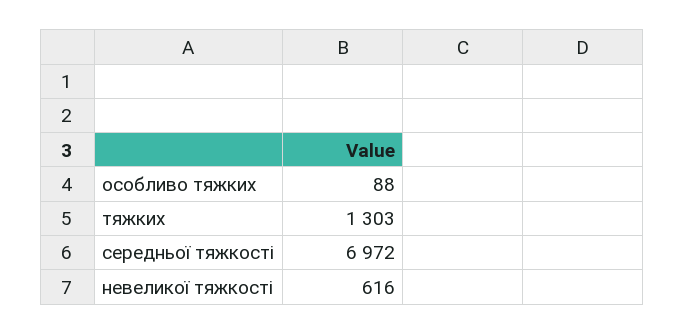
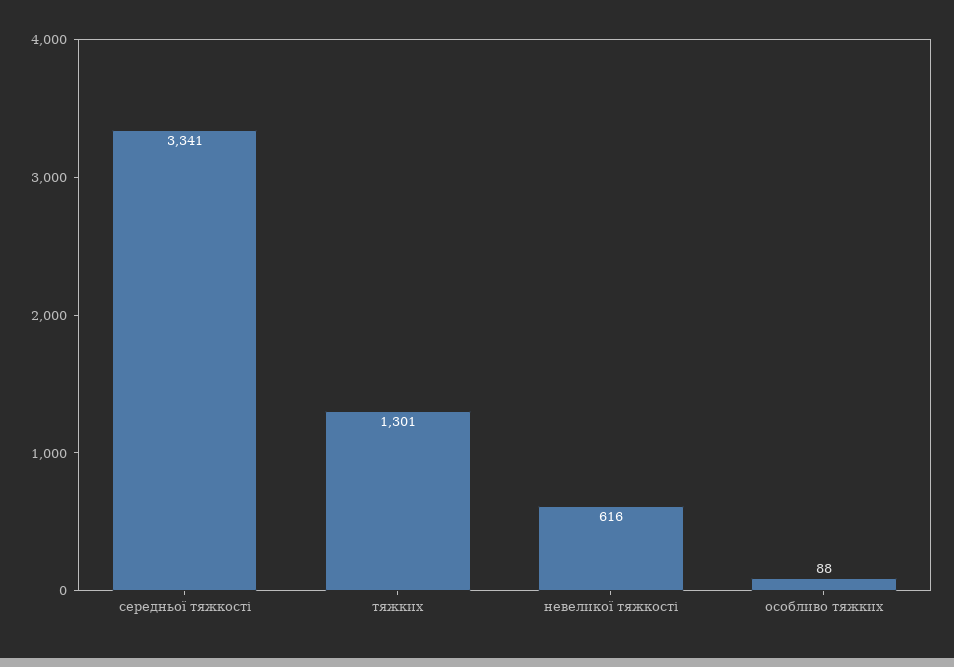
  {
    "особливо тяжких": 88,
-   "тяжких": 1303,
+   "тяжких": 1301,
-   "середньої тяжкості": 6972,
+   "середньої тяжкості": 3341,
    "невеликої тяжкості": 616
  }

